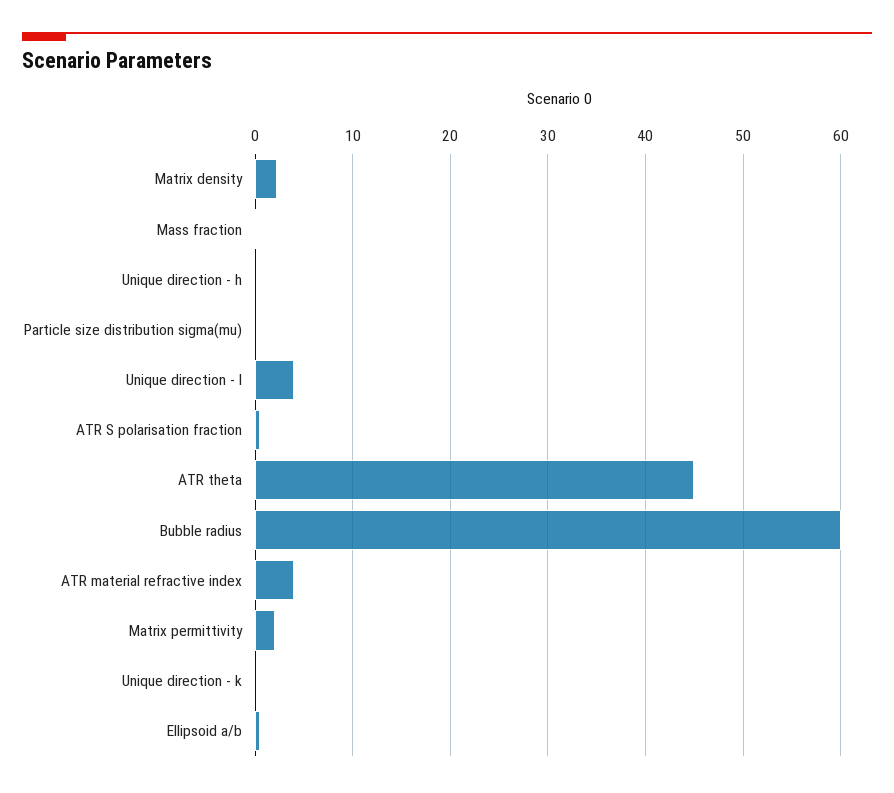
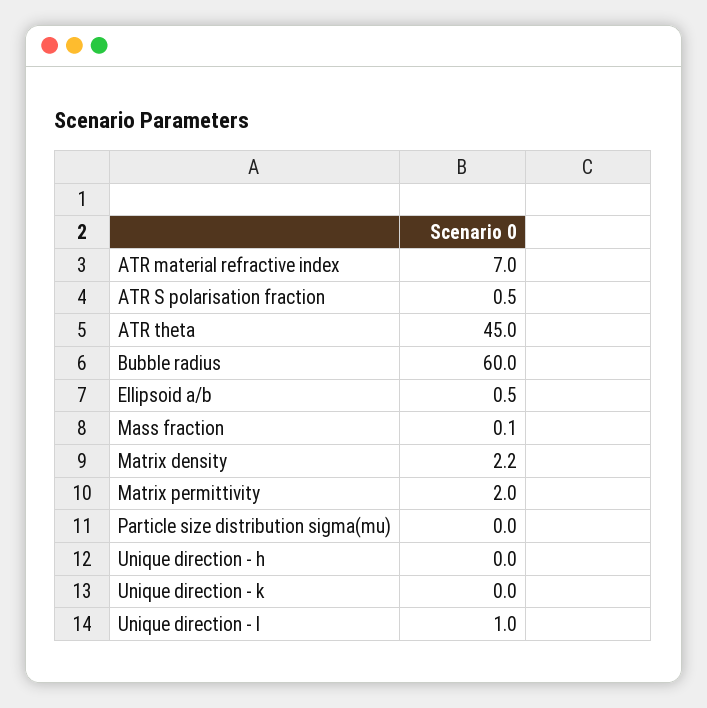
  {
    "Matrix density": 2.2,
    "Mass fraction": 0.1,
    "Unique direction - h": 0,
    "Particle size distribution sigma(mu)": 0,
-   "Unique direction - l": 4,
+   "Unique direction - l": 1,
    "ATR S polarisation fraction": 0.5,
    "ATR theta": 45,
    "Bubble radius": 60,
-   "ATR material refractive index": 4,
+   "ATR material refractive index": 7,
    "Matrix permittivity": 2,
    "Unique direction - k": 0,
    "Ellipsoid a/b": 0.5
  }

